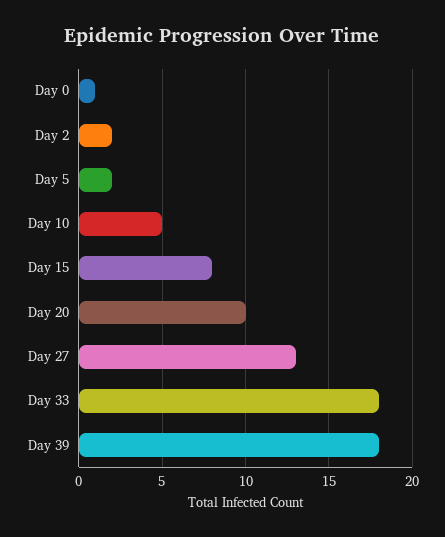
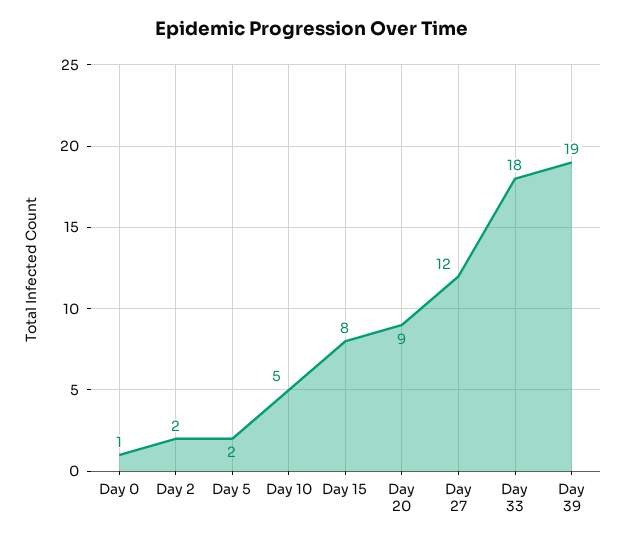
  {
    "Day 0": 1,
    "Day 2": 2,
    "Day 5": 2,
    "Day 10": 5,
    "Day 15": 8,
-   "Day 20": 10,
+   "Day 20": 9,
-   "Day 27": 13,
+   "Day 27": 12,
    "Day 33": 18,
-   "Day 39": 18
+   "Day 39": 19
  }

